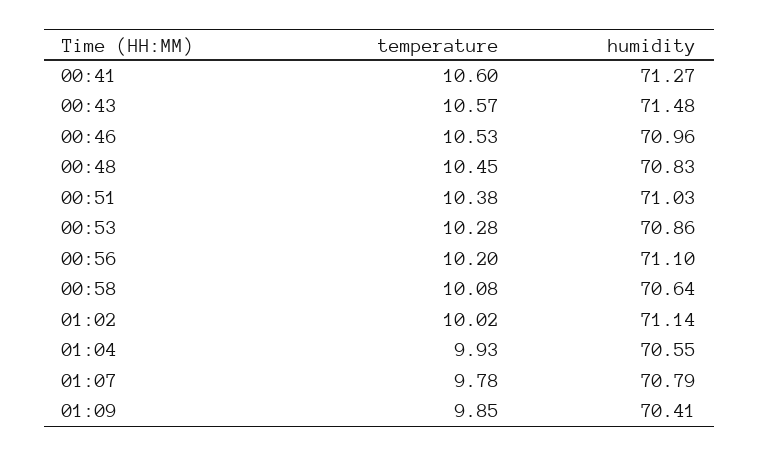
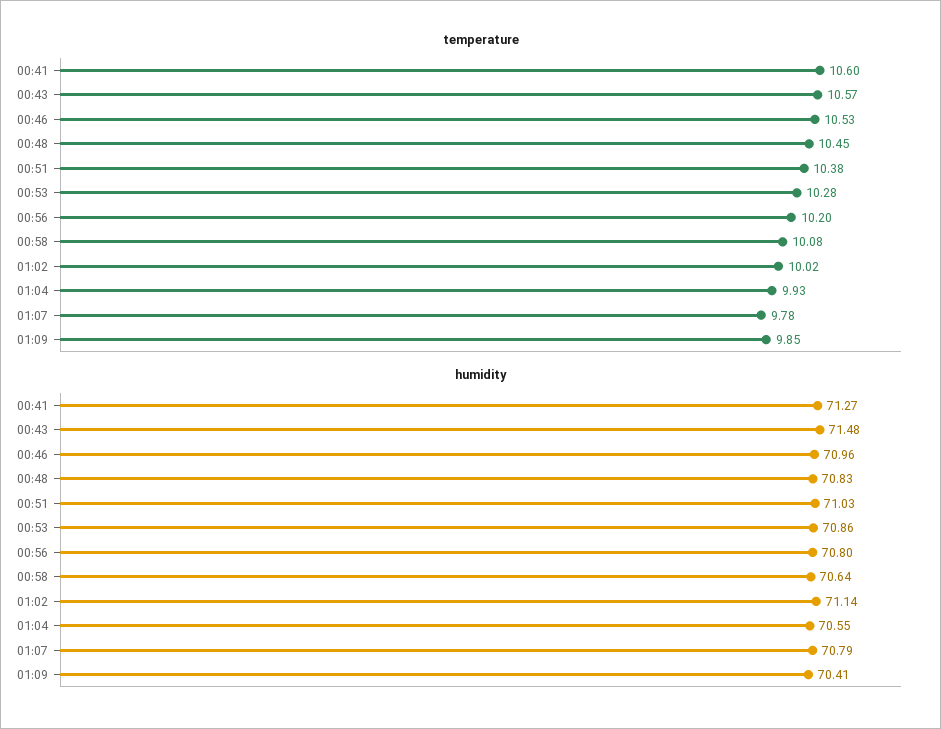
  {
    "temperature": {
      "00:41": 10.6,
      "00:43": 10.57,
      "00:46": 10.53,
      "00:48": 10.45,
      "00:51": 10.38,
      "00:53": 10.28,
      "00:56": 10.2,
      "00:58": 10.08,
      "01:02": 10.02,
      "01:04": 9.93,
      "01:07": 9.78,
      "01:09": 9.85
    },
    "humidity": {
      "00:41": 71.27,
      "00:43": 71.48,
      "00:46": 70.96,
      "00:48": 70.83,
      "00:51": 71.03,
      "00:53": 70.86,
-     "00:56": 71.1,
+     "00:56": 70.8,
      "00:58": 70.64,
      "01:02": 71.14,
      "01:04": 70.55,
      "01:07": 70.79,
      "01:09": 70.41
    }
  }

